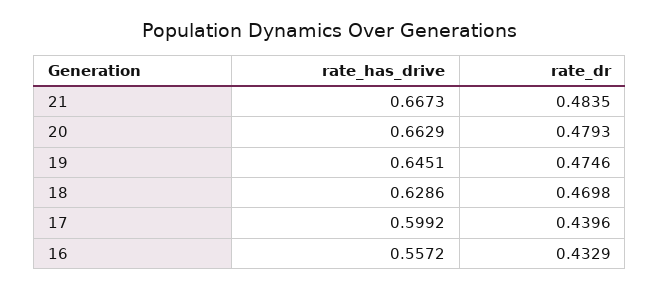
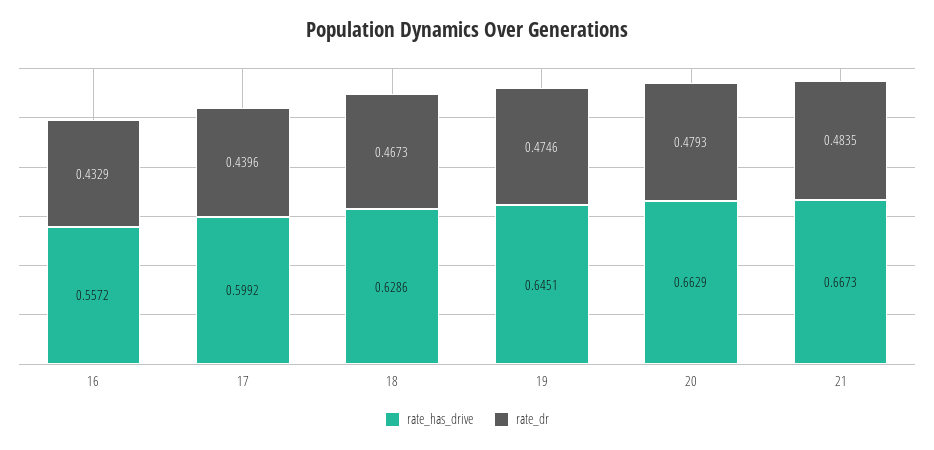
  {
    "rate_has_drive": {
      "21": 0.6673,
      "20": 0.6629,
      "19": 0.6451,
      "18": 0.6286,
      "17": 0.5992,
      "16": 0.5572
    },
    "rate_dr": {
      "21": 0.4835,
      "20": 0.4793,
      "19": 0.4746,
-     "18": 0.4698,
+     "18": 0.4673,
      "17": 0.4396,
      "16": 0.4329
    }
  }

